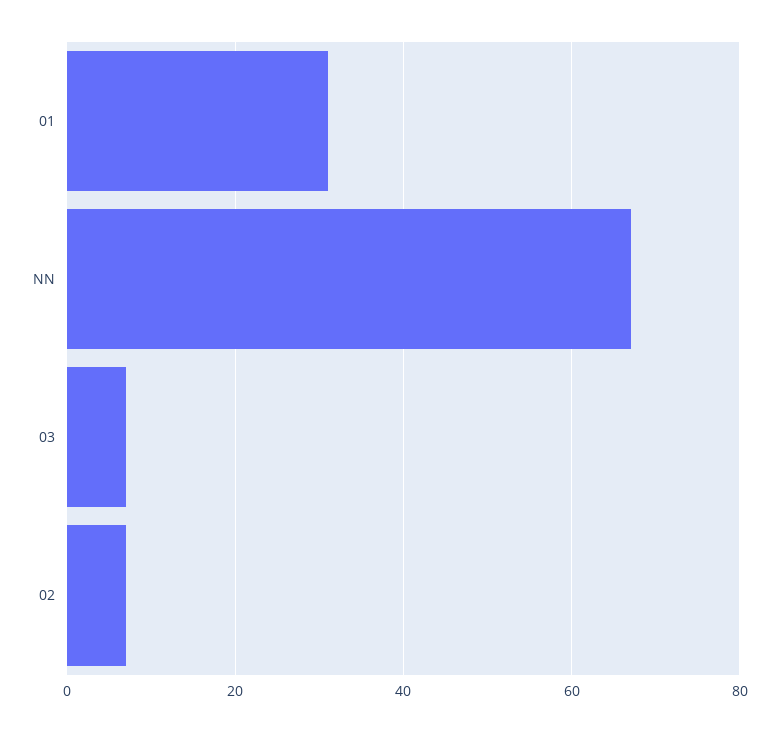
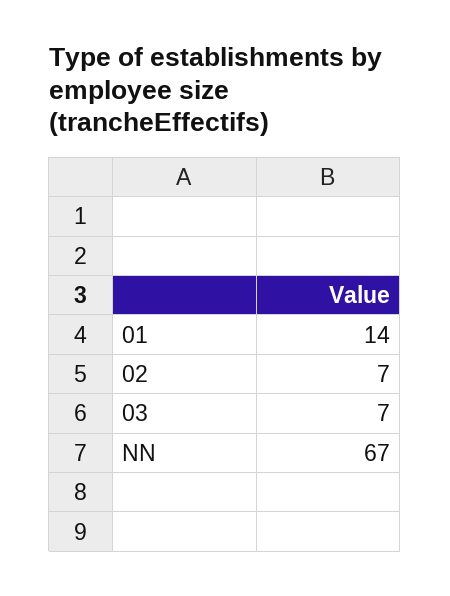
  {
-   "01": 30,
+   "01": 14,
    "NN": 67,
    "03": 7,
    "02": 7
  }

